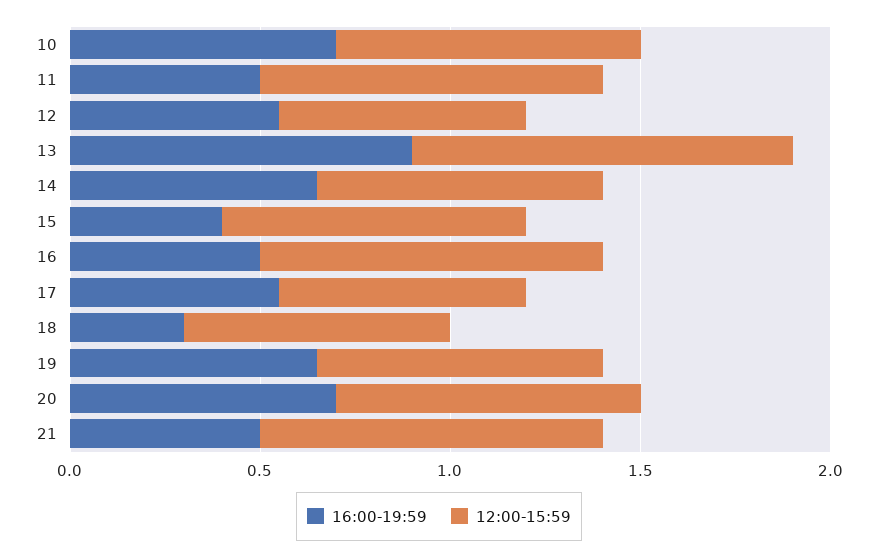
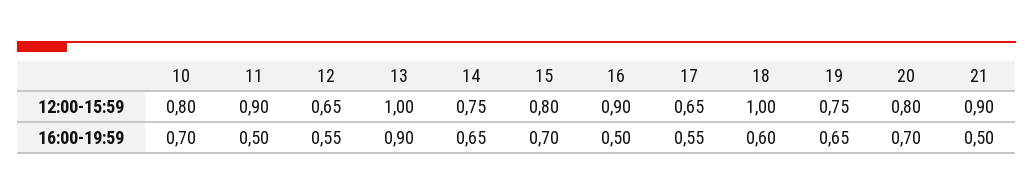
  {
    "16:00-19:59": {
      "10": 0.7,
      "11": 0.5,
      "12": 0.55,
      "13": 0.9,
      "14": 0.65,
-     "15": 0.4,
+     "15": 0.7,
      "16": 0.5,
      "17": 0.55,
-     "18": 0.3,
+     "18": 0.6,
      "19": 0.65,
      "20": 0.7,
      "21": 0.5
    },
    "12:00-15:59": {
      "10": 0.8,
      "11": 0.9,
      "12": 0.65,
      "13": 1,
      "14": 0.75,
      "15": 0.8,
      "16": 0.9,
      "17": 0.65,
-     "18": 0.7,
+     "18": 1,
      "19": 0.75,
      "20": 0.8,
      "21": 0.9
    }
  }

